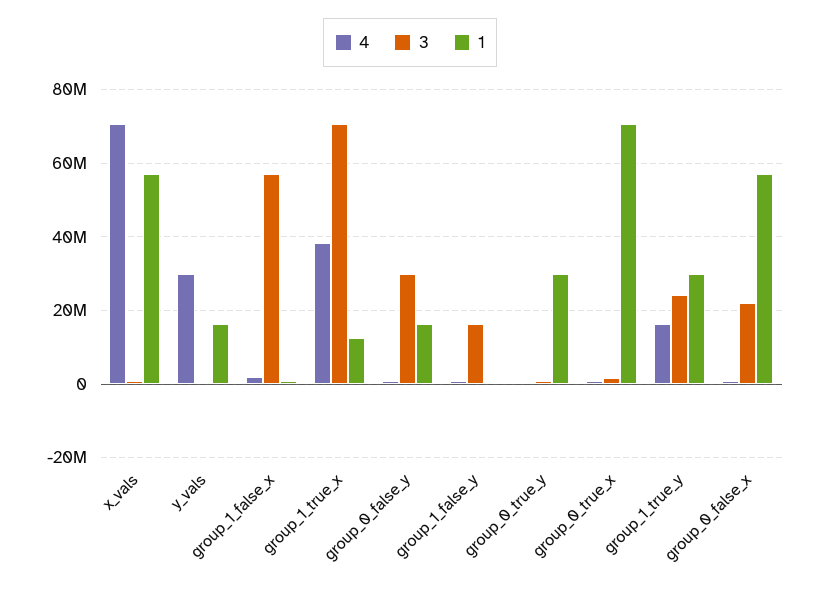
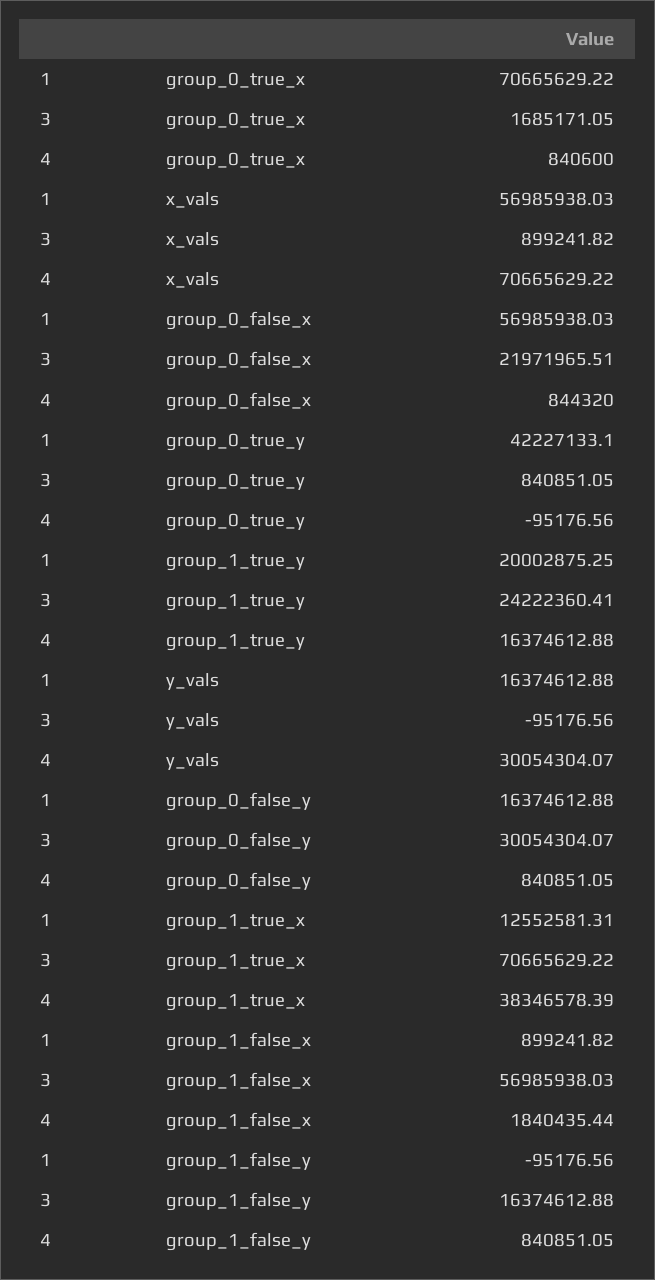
  {
    "4": {
      "x_vals": 70665629.22,
      "y_vals": 30054304.07,
      "group_1_false_x": 1840435.44,
      "group_1_true_x": 38346578.39,
      "group_0_false_y": 840851.05,
      "group_1_false_y": 840851.05,
      "group_0_true_y": -95176.56,
      "group_0_true_x": 840600,
      "group_1_true_y": 16374612.88,
      "group_0_false_x": 844320
    },
    "3": {
      "x_vals": 899241.82,
      "y_vals": -95176.56,
      "group_1_false_x": 56985938.03,
      "group_1_true_x": 70665629.22,
      "group_0_false_y": 30054304.07,
      "group_1_false_y": 16374612.88,
      "group_0_true_y": 840851.05,
      "group_0_true_x": 1685171.05,
      "group_1_true_y": 24222360.41,
      "group_0_false_x": 21971965.51
    },
    "1": {
      "x_vals": 56985938.03,
      "y_vals": 16374612.88,
      "group_1_false_x": 899241.82,
      "group_1_true_x": 12552581.31,
      "group_0_false_y": 16374612.88,
      "group_1_false_y": -95176.56,
-     "group_0_true_y": 30000000,
+     "group_0_true_y": 42227133.1,
      "group_0_true_x": 70665629.22,
-     "group_1_true_y": 30000000,
+     "group_1_true_y": 20002875.25,
      "group_0_false_x": 56985938.03
    }
  }

